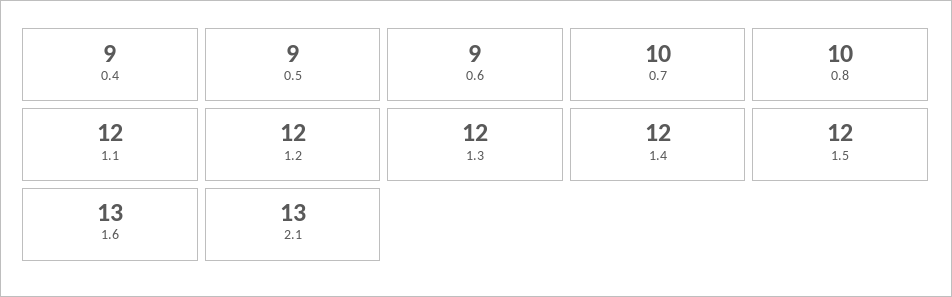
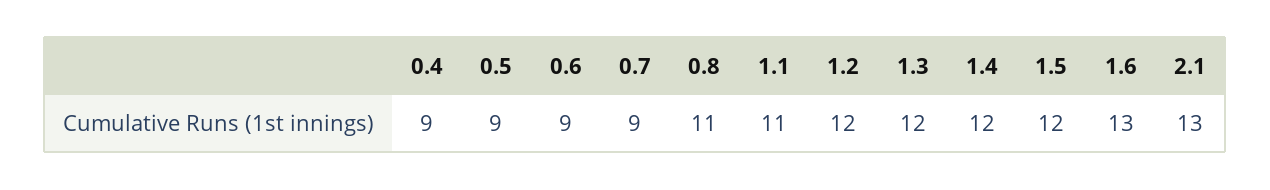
  {
    "0.4": 9,
    "0.5": 9,
    "0.6": 9,
-   "0.7": 10,
+   "0.7": 9,
-   "0.8": 10,
+   "0.8": 11,
-   "1.1": 12,
+   "1.1": 11,
    "1.2": 12,
    "1.3": 12,
    "1.4": 12,
    "1.5": 12,
    "1.6": 13,
    "2.1": 13
  }

